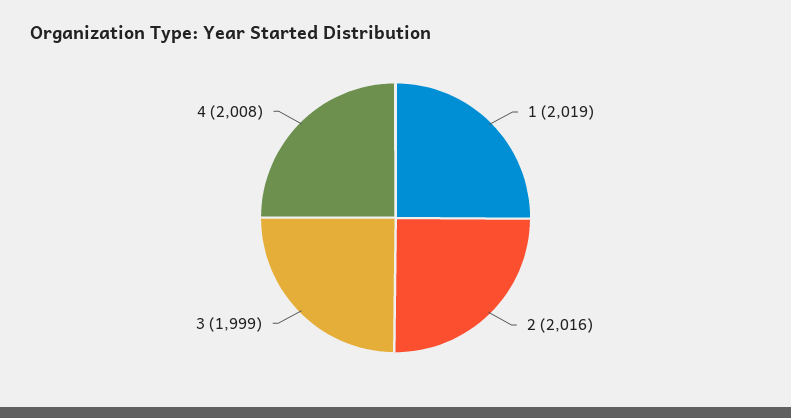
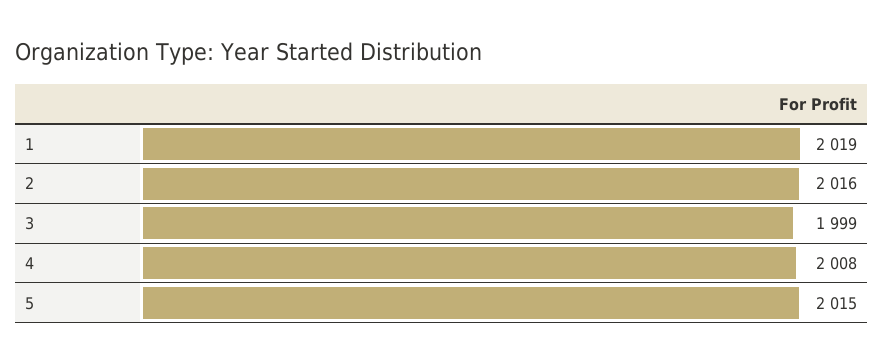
  {
    "1": 2019,
    "2": 2016,
    "3": 1999,
-   "4": 2008
+   "4": 2008,
+   "5": 2015
  }

